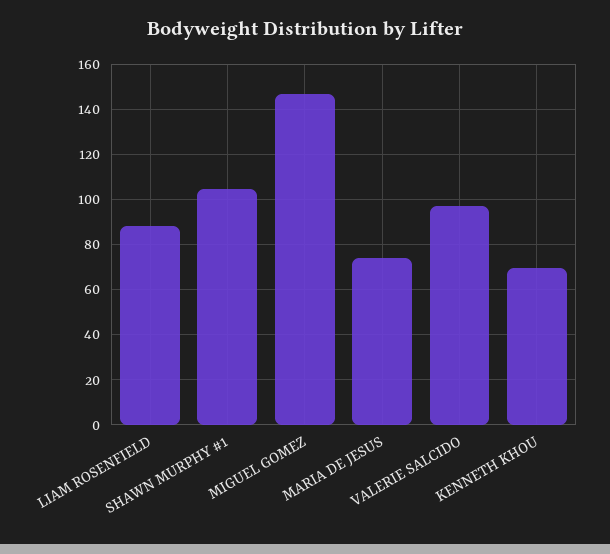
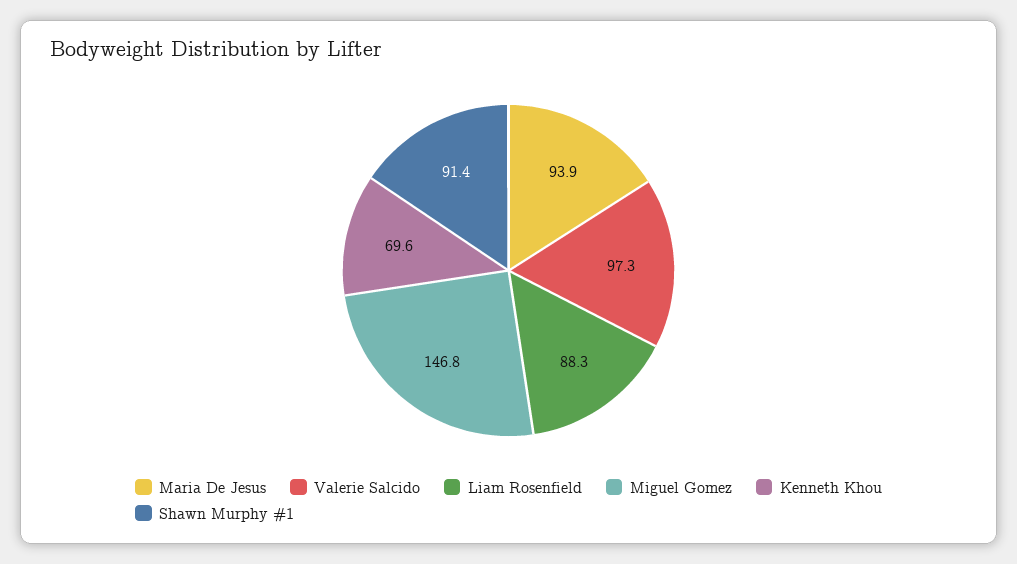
  {
    "LIAM ROSENFIELD": 88.3,
-   "SHAWN MURPHY #1": 105,
+   "SHAWN MURPHY #1": 91.4,
    "MIGUEL GOMEZ": 146.8,
-   "MARIA DE JESUS": 75,
+   "MARIA DE JESUS": 93.9,
    "VALERIE SALCIDO": 97.3,
    "KENNETH KHOU": 69.6
  }

